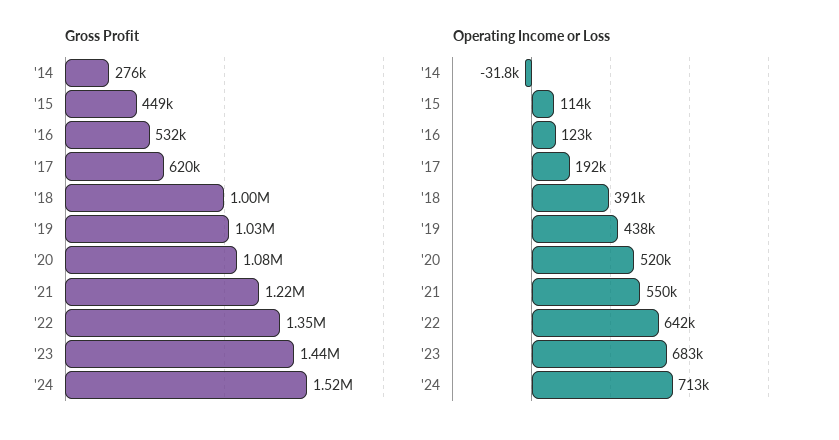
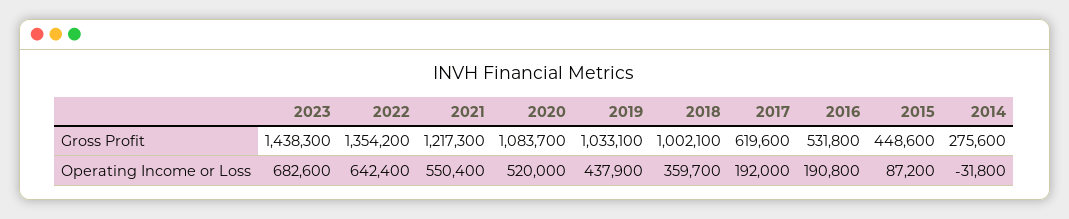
  {
    "Gross Profit": {
      "'14": 275600,
      "'15": 448600,
      "'16": 531800,
      "'17": 619600,
      "'18": 1002100,
      "'19": 1033100,
      "'20": 1083700,
      "'21": 1217300,
      "'22": 1354200,
-     "'23": 1438300,
+     "'23": 1438300
-     "'24": 1520000
    },
    "Operating Income or Loss": {
      "'14": -31800,
-     "'15": 114000,
+     "'15": 87200,
-     "'16": 123000,
+     "'16": 190800,
      "'17": 192000,
-     "'18": 391000,
+     "'18": 359700,
      "'19": 437900,
      "'20": 520000,
      "'21": 550400,
      "'22": 642400,
-     "'23": 682600,
+     "'23": 682600
-     "'24": 713000
    }
  }

